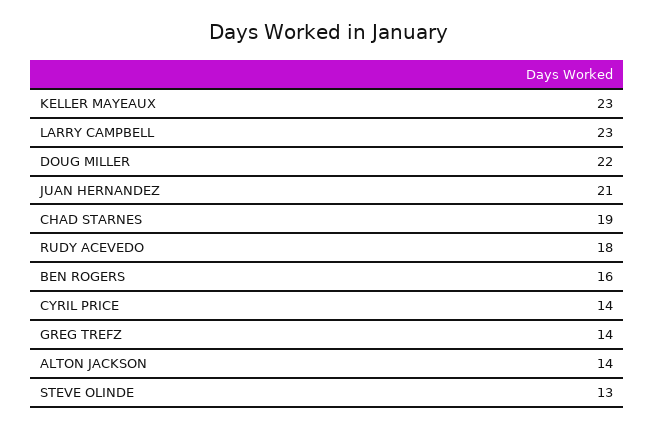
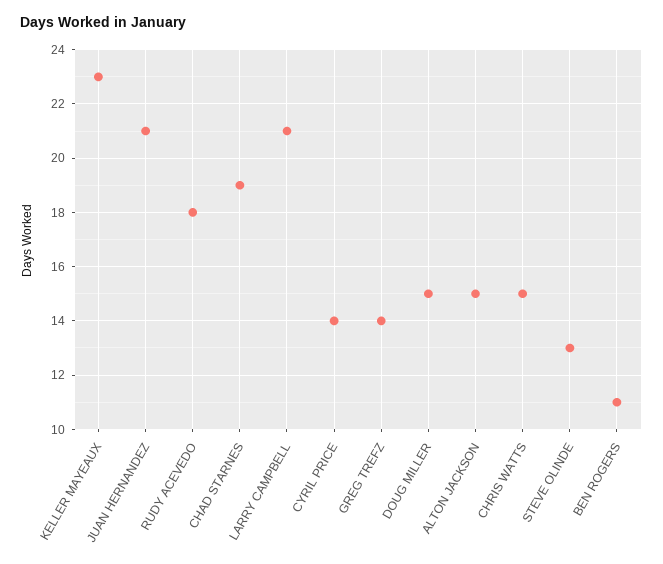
  {
    "KELLER MAYEAUX": 23,
-   "LARRY CAMPBELL": 23,
+   "LARRY CAMPBELL": 21,
-   "DOUG MILLER": 22,
+   "DOUG MILLER": 15,
    "JUAN HERNANDEZ": 21,
    "CHAD STARNES": 19,
    "RUDY ACEVEDO": 18,
-   "BEN ROGERS": 16,
+   "BEN ROGERS": 11,
    "CYRIL PRICE": 14,
    "GREG TREFZ": 14,
-   "ALTON JACKSON": 14,
+   "ALTON JACKSON": 15,
-   "STEVE OLINDE": 13
+   "STEVE OLINDE": 13,
+   "CHRIS WATTS": 15
  }

